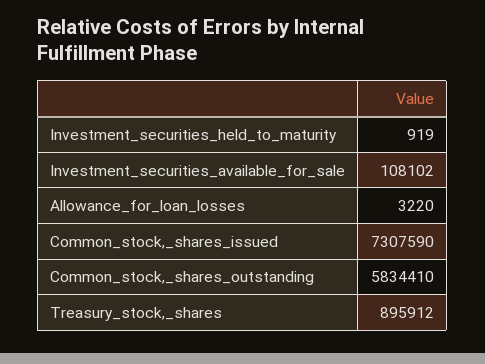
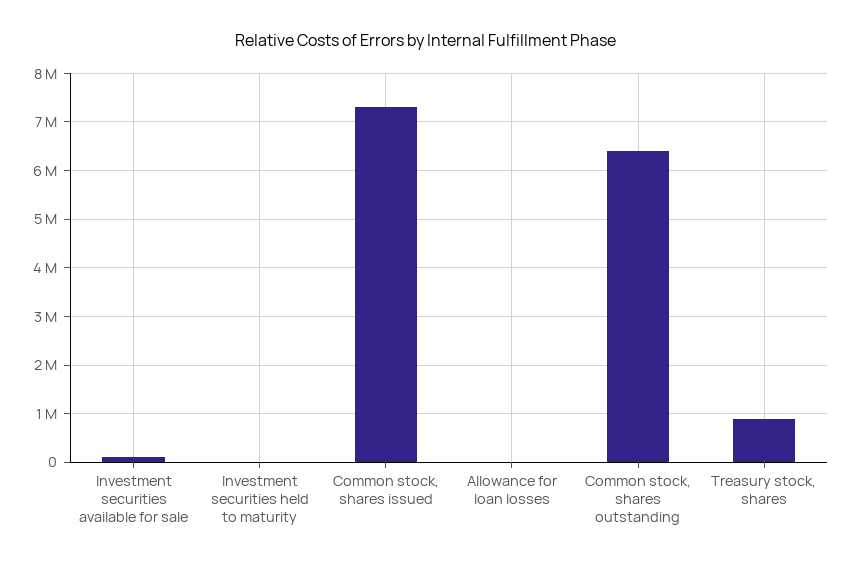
  {
    "Investment_securities_held_to_maturity": 919,
    "Investment_securities_available_for_sale": 108102,
    "Allowance_for_loan_losses": 3220,
    "Common_stock,_shares_issued": 7307590,
-   "Common_stock,_shares_outstanding": 5834410,
+   "Common_stock,_shares_outstanding": 6400000,
    "Treasury_stock,_shares": 895912
  }

